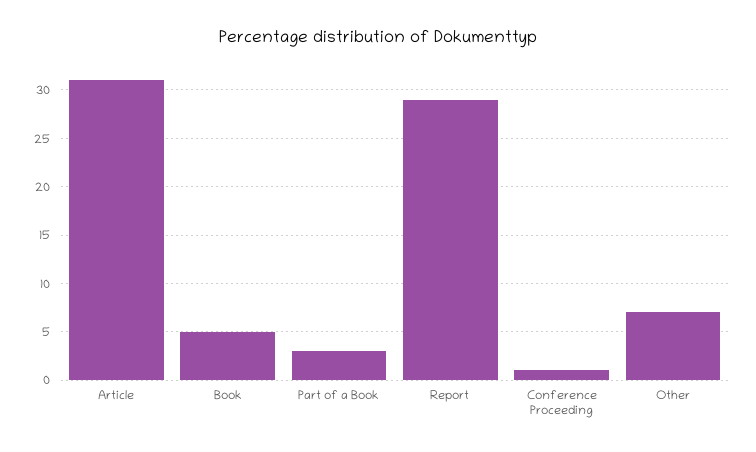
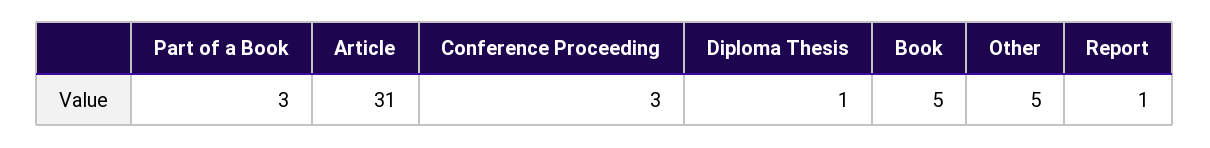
  {
    "Article": 31,
    "Book": 5,
    "Part of a Book": 3,
-   "Report": 29,
+   "Report": 1,
-   "Conference Proceeding": 1,
+   "Conference Proceeding": 3,
-   "Other": 7
+   "Other": 5,
+   "Diploma Thesis": 1
  }

